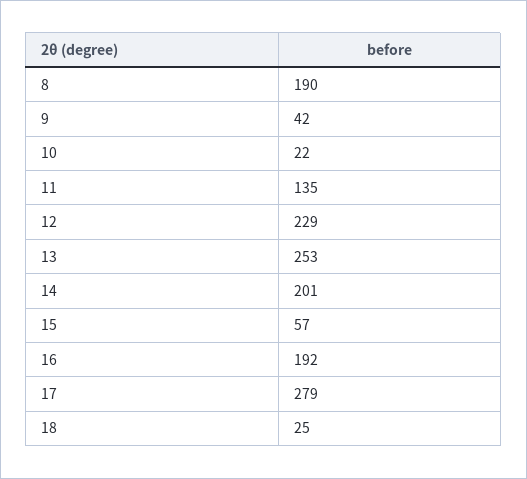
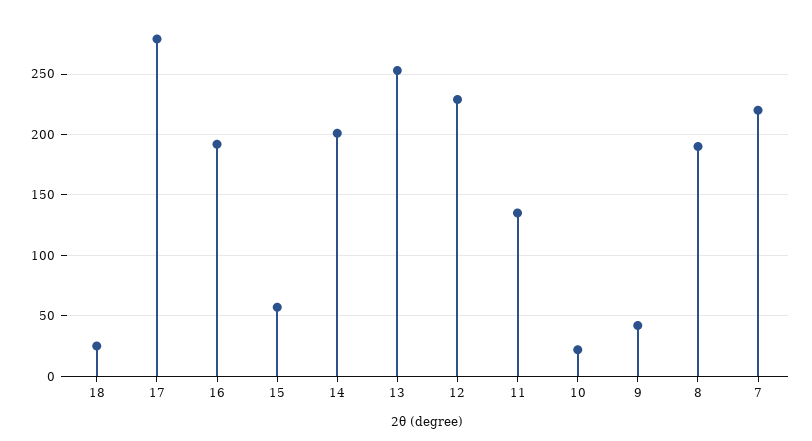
  {
    "8": 190,
    "9": 42,
    "10": 22,
    "11": 135,
    "12": 229,
    "13": 253,
    "14": 201,
    "15": 57,
    "16": 192,
    "17": 279,
-   "18": 25
+   "18": 25,
+   "7": 220
  }

